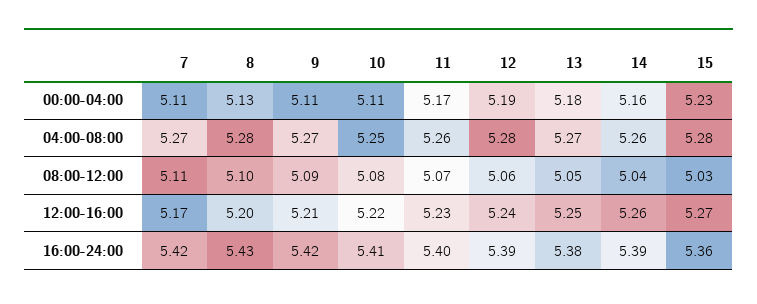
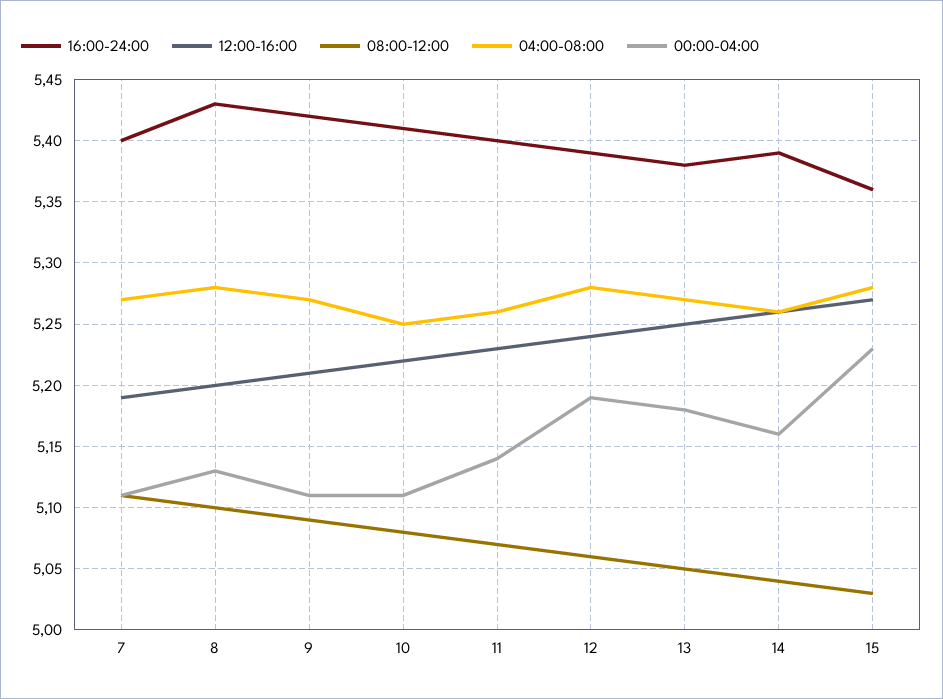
  {
    "00:00-04:00": {
      "7": 5.11,
      "8": 5.13,
      "9": 5.11,
      "10": 5.11,
-     "11": 5.17,
+     "11": 5.14,
      "12": 5.19,
      "13": 5.18,
      "14": 5.16,
      "15": 5.23
    },
    "04:00-08:00": {
      "7": 5.27,
      "8": 5.28,
      "9": 5.27,
      "10": 5.25,
      "11": 5.26,
      "12": 5.28,
      "13": 5.27,
      "14": 5.26,
      "15": 5.28
    },
    "08:00-12:00": {
      "7": 5.11,
      "8": 5.1,
      "9": 5.09,
      "10": 5.08,
      "11": 5.07,
      "12": 5.06,
      "13": 5.05,
      "14": 5.04,
      "15": 5.03
    },
    "12:00-16:00": {
-     "7": 5.17,
+     "7": 5.19,
      "8": 5.2,
      "9": 5.21,
      "10": 5.22,
      "11": 5.23,
      "12": 5.24,
      "13": 5.25,
      "14": 5.26,
      "15": 5.27
    },
    "16:00-24:00": {
-     "7": 5.42,
+     "7": 5.4,
      "8": 5.43,
      "9": 5.42,
      "10": 5.41,
      "11": 5.4,
      "12": 5.39,
      "13": 5.38,
      "14": 5.39,
      "15": 5.36
    }
  }

